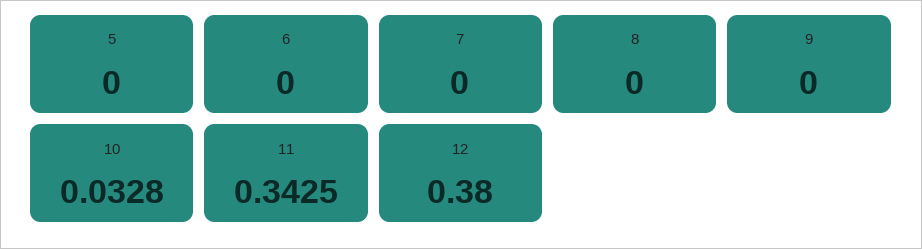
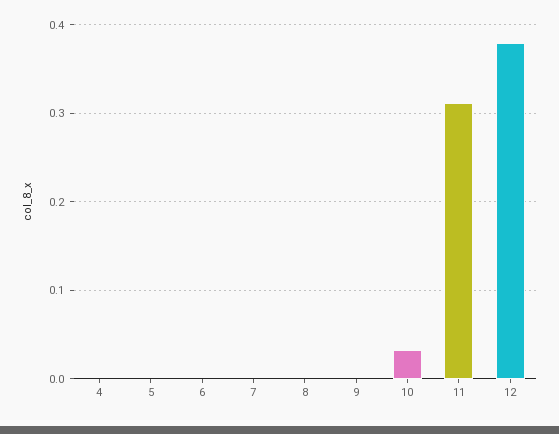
  {
    "5": 0,
    "6": 0,
    "7": 0,
    "8": 0,
    "9": 0,
    "10": 0.0328,
-   "11": 0.3425,
+   "11": 0.31,
-   "12": 0.38
+   "12": 0.38,
+   "4": 0
  }

